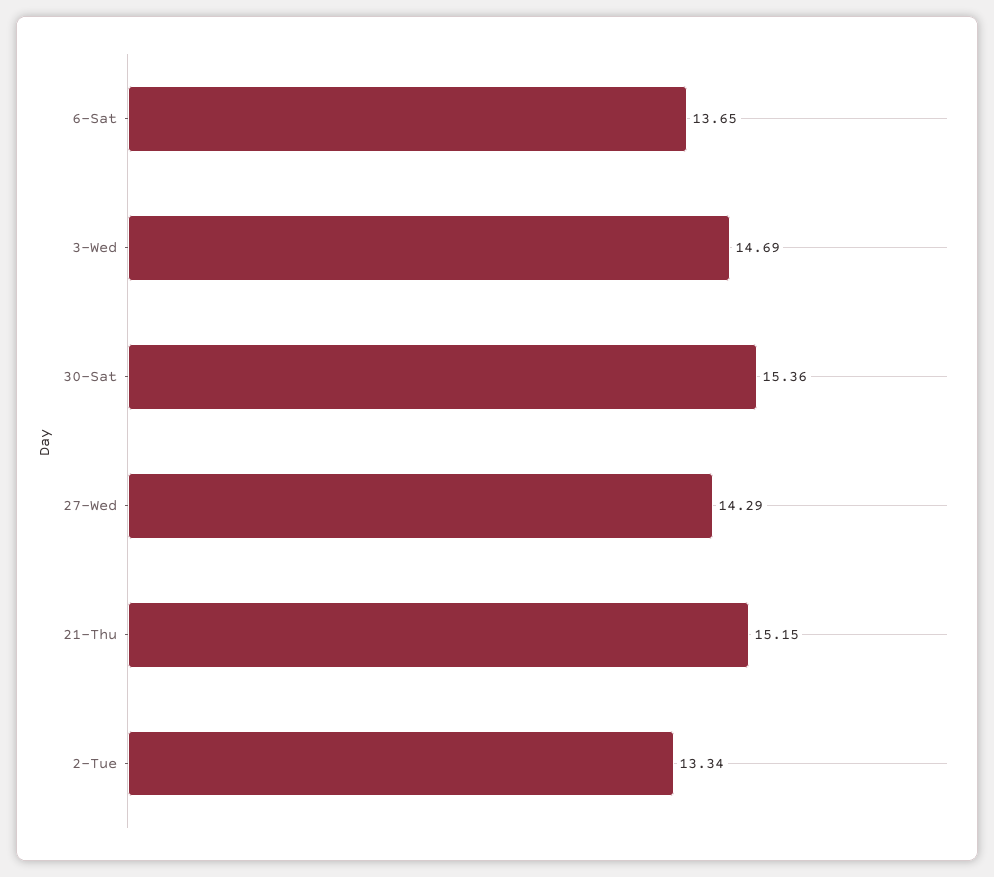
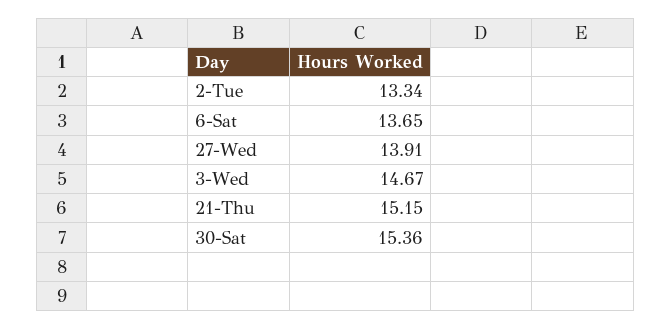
  {
    "6-Sat": 13.65,
-   "3-Wed": 14.69,
+   "3-Wed": 14.67,
    "30-Sat": 15.36,
-   "27-Wed": 14.29,
+   "27-Wed": 13.91,
    "21-Thu": 15.15,
    "2-Tue": 13.34
  }

